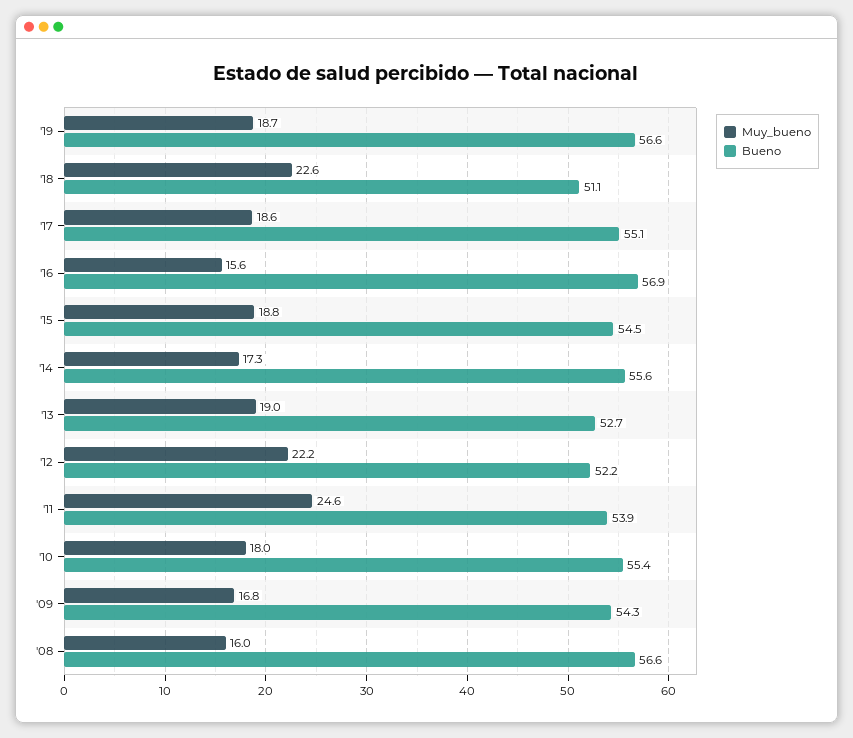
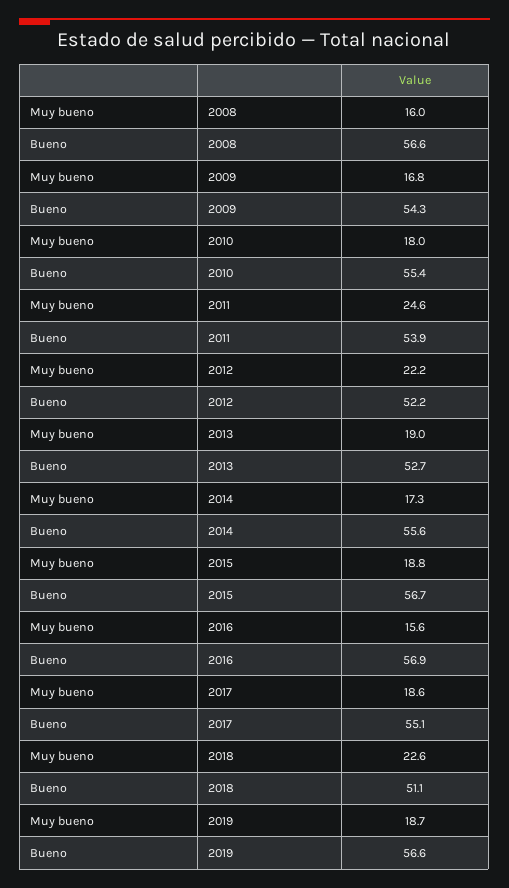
  {
    "Muy_bueno": {
      "'19": 18.7,
      "'18": 22.6,
      "'17": 18.6,
      "'16": 15.6,
      "'15": 18.8,
      "'14": 17.3,
      "'13": 19,
      "'12": 22.2,
      "'11": 24.6,
      "'10": 18,
      "'09": 16.8,
      "'08": 16
    },
    "Bueno": {
      "'19": 56.6,
      "'18": 51.1,
      "'17": 55.1,
      "'16": 56.9,
-     "'15": 54.5,
+     "'15": 56.7,
      "'14": 55.6,
      "'13": 52.7,
      "'12": 52.2,
      "'11": 53.9,
      "'10": 55.4,
      "'09": 54.3,
      "'08": 56.6
    }
  }

